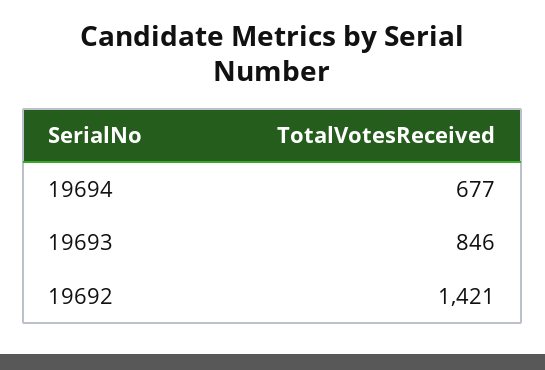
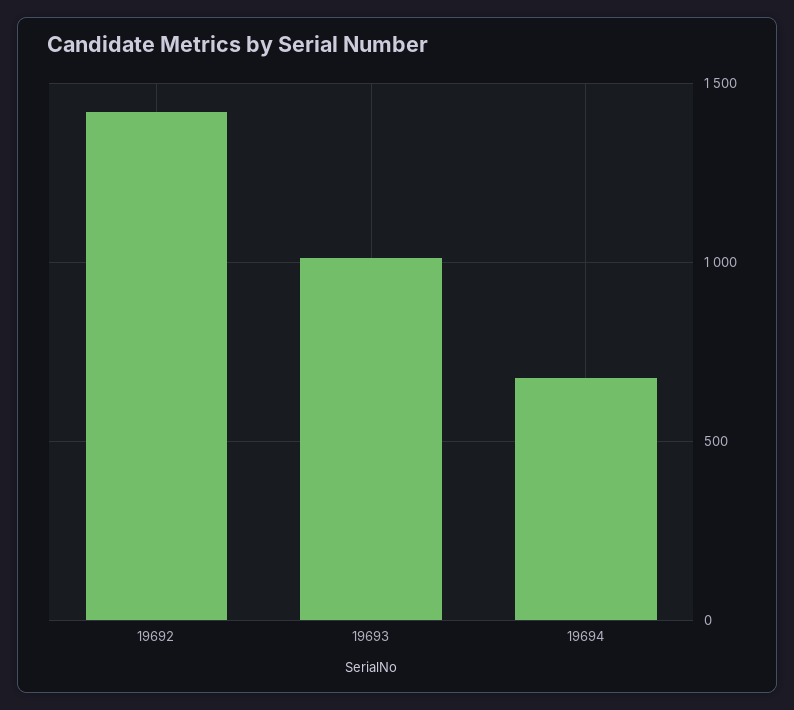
  {
    "19694": 677,
-   "19693": 846,
+   "19693": 1000,
    "19692": 1421
  }

